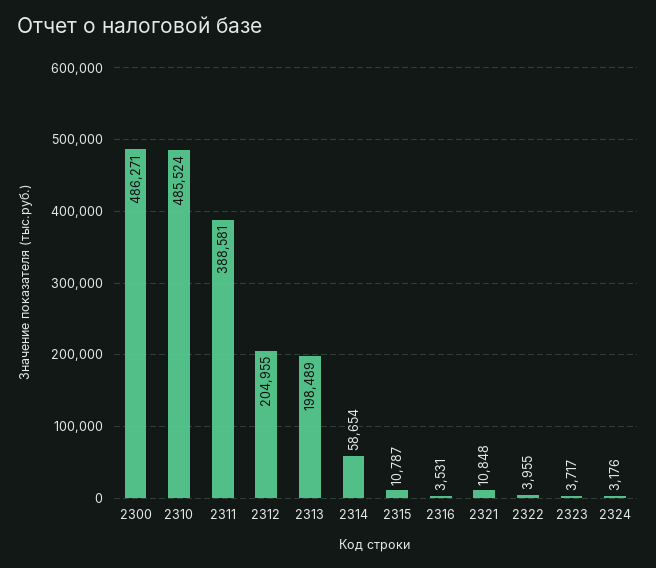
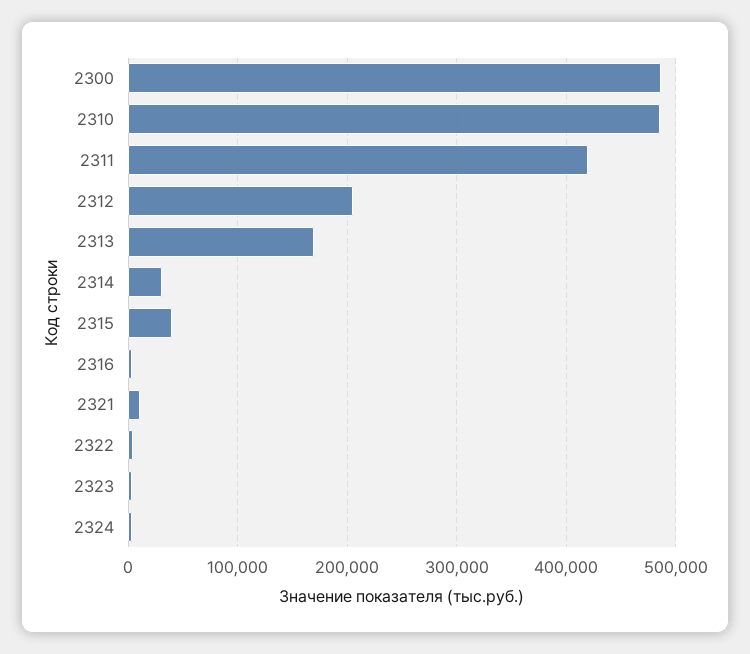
  {
    "2300": 486271,
    "2310": 485524,
-   "2311": 388581,
+   "2311": 420000,
    "2312": 204955,
-   "2313": 198489,
+   "2313": 170000,
-   "2314": 58654,
+   "2314": 30000,
-   "2315": 10787,
+   "2315": 40000,
    "2316": 3531,
    "2321": 10848,
    "2322": 3955,
    "2323": 3717,
    "2324": 3176
  }

